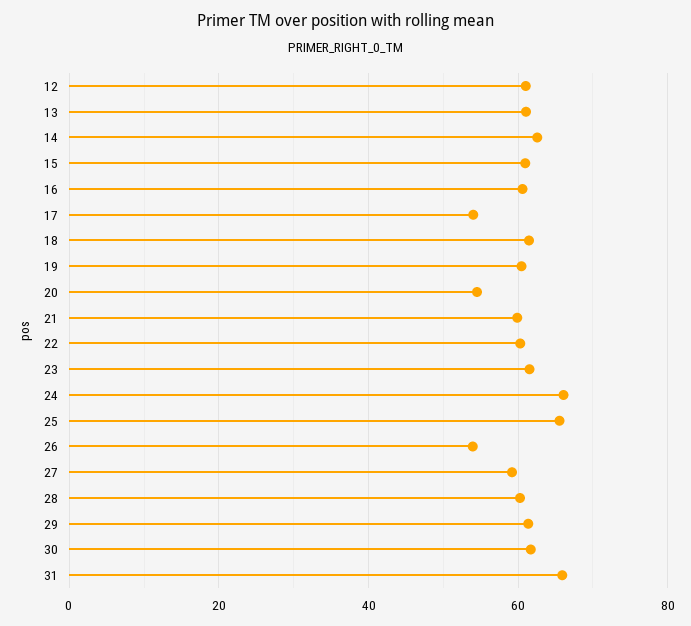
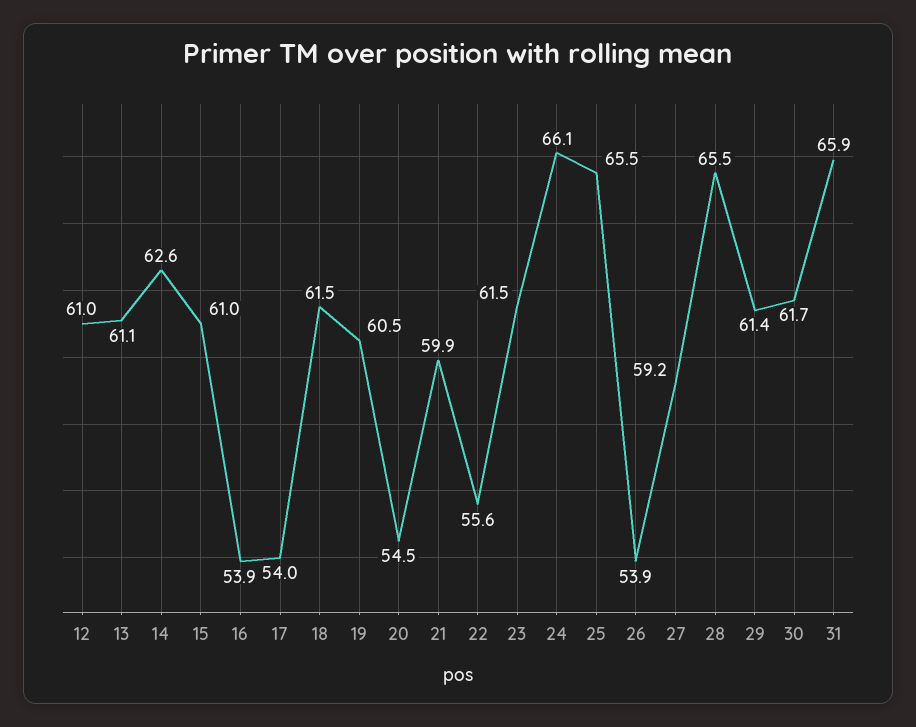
  {
    "12": 61,
    "13": 61.1,
    "14": 62.6,
    "15": 61,
-   "16": 60,
+   "16": 53.9,
    "17": 54,
    "18": 61.5,
    "19": 60.5,
    "20": 54.5,
    "21": 59.9,
-   "22": 60,
+   "22": 55.6,
    "23": 61.5,
    "24": 66.1,
    "25": 65.5,
    "26": 53.9,
    "27": 59.2,
-   "28": 60,
+   "28": 65.5,
    "29": 61.4,
    "30": 61.7,
    "31": 65.9
  }

